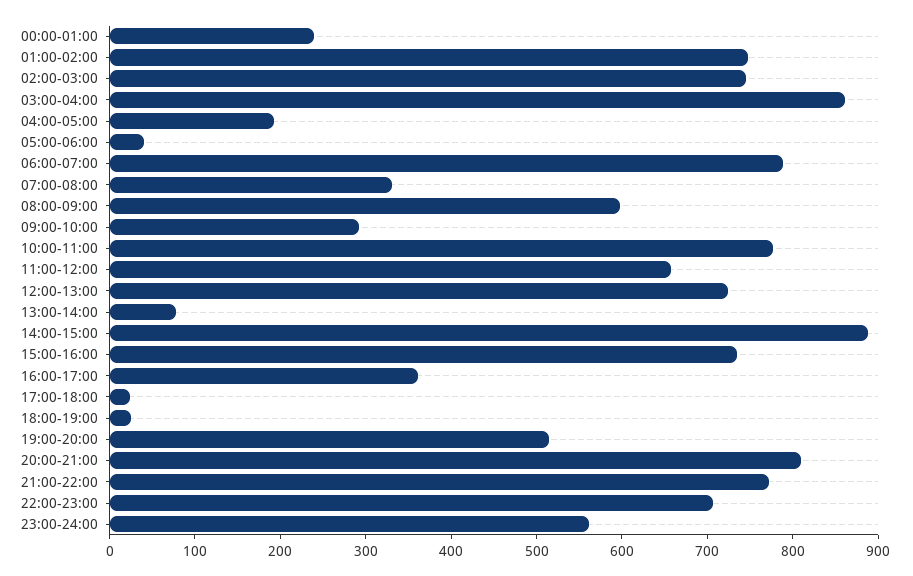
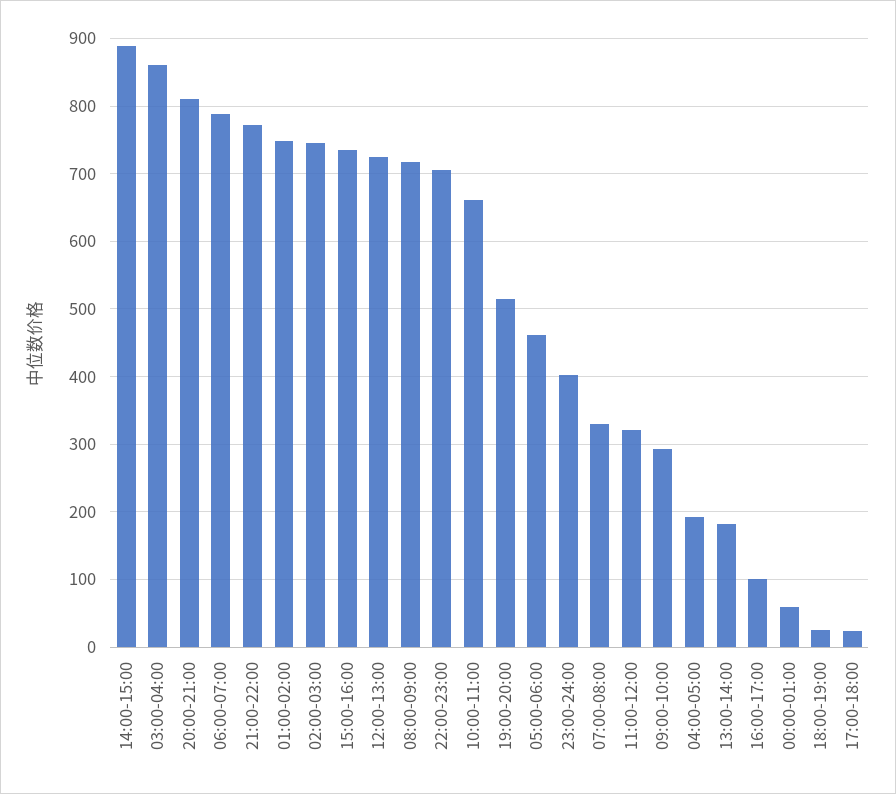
  {
-   "00:00-01:00": 240,
+   "00:00-01:00": 60,
    "01:00-02:00": 750,
    "02:00-03:00": 750,
    "03:00-04:00": 860,
    "04:00-05:00": 190,
-   "05:00-06:00": 40,
+   "05:00-06:00": 460,
    "06:00-07:00": 790,
    "07:00-08:00": 330,
-   "08:00-09:00": 600,
+   "08:00-09:00": 720,
    "09:00-10:00": 290,
-   "10:00-11:00": 780,
+   "10:00-11:00": 660,
-   "11:00-12:00": 660,
+   "11:00-12:00": 320,
    "12:00-13:00": 720,
-   "13:00-14:00": 80,
+   "13:00-14:00": 180,
    "14:00-15:00": 890,
    "15:00-16:00": 730,
-   "16:00-17:00": 360,
+   "16:00-17:00": 100,
    "17:00-18:00": 20,
    "18:00-19:00": 20,
    "19:00-20:00": 510,
    "20:00-21:00": 810,
    "21:00-22:00": 770,
    "22:00-23:00": 710,
-   "23:00-24:00": 560
+   "23:00-24:00": 400
  }

